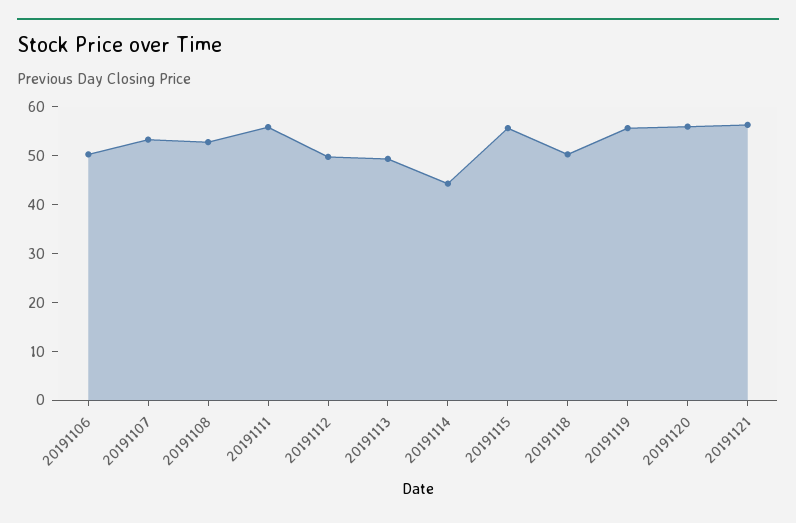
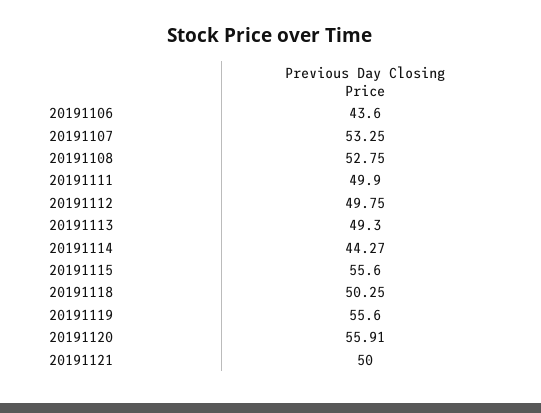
  {
-   "20191106": 50,
+   "20191106": 43.6,
    "20191107": 53.25,
    "20191108": 52.75,
-   "20191111": 56,
+   "20191111": 49.9,
    "20191112": 49.75,
    "20191113": 49.3,
    "20191114": 44.27,
    "20191115": 55.6,
    "20191118": 50.25,
    "20191119": 55.6,
    "20191120": 55.91,
-   "20191121": 56
+   "20191121": 50
  }

